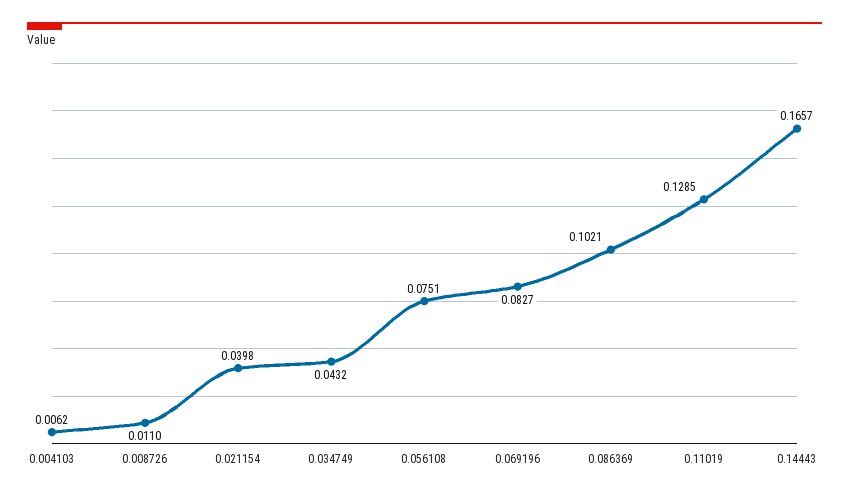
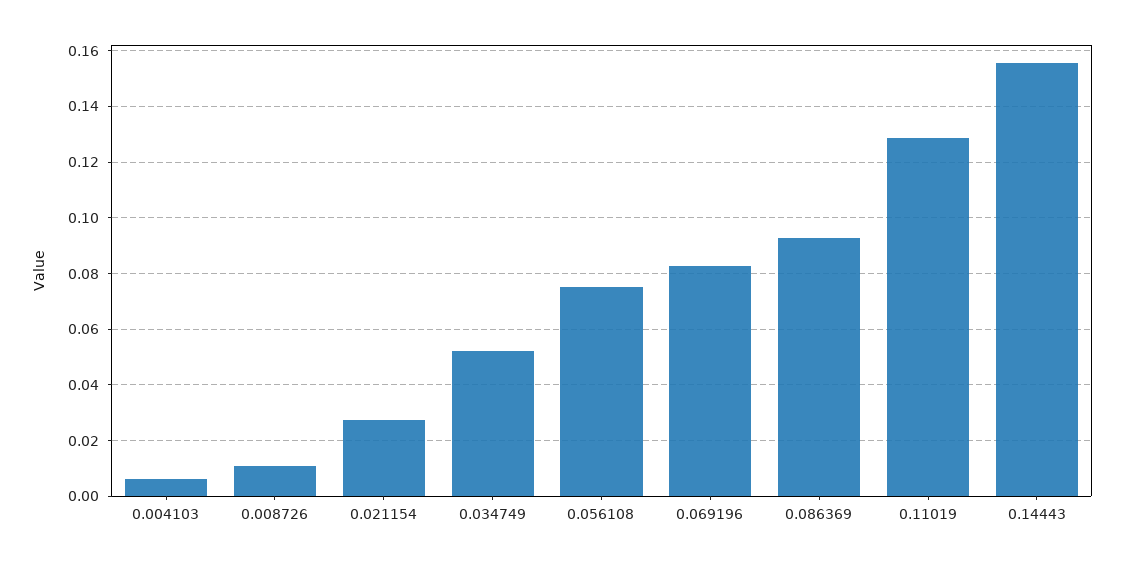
  {
    "0.004103": 0.0062,
    "0.008726": 0.011,
-   "0.021154": 0.0398,
+   "0.021154": 0.0275,
-   "0.034749": 0.0432,
+   "0.034749": 0.0525,
    "0.056108": 0.0751,
    "0.069196": 0.0827,
-   "0.086369": 0.1021,
+   "0.086369": 0.0925,
    "0.11019": 0.1285,
-   "0.14443": 0.1657
+   "0.14443": 0.155
  }

